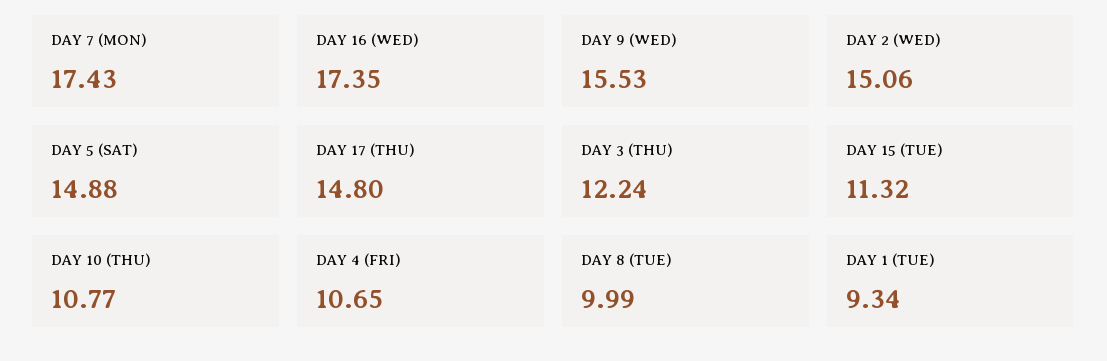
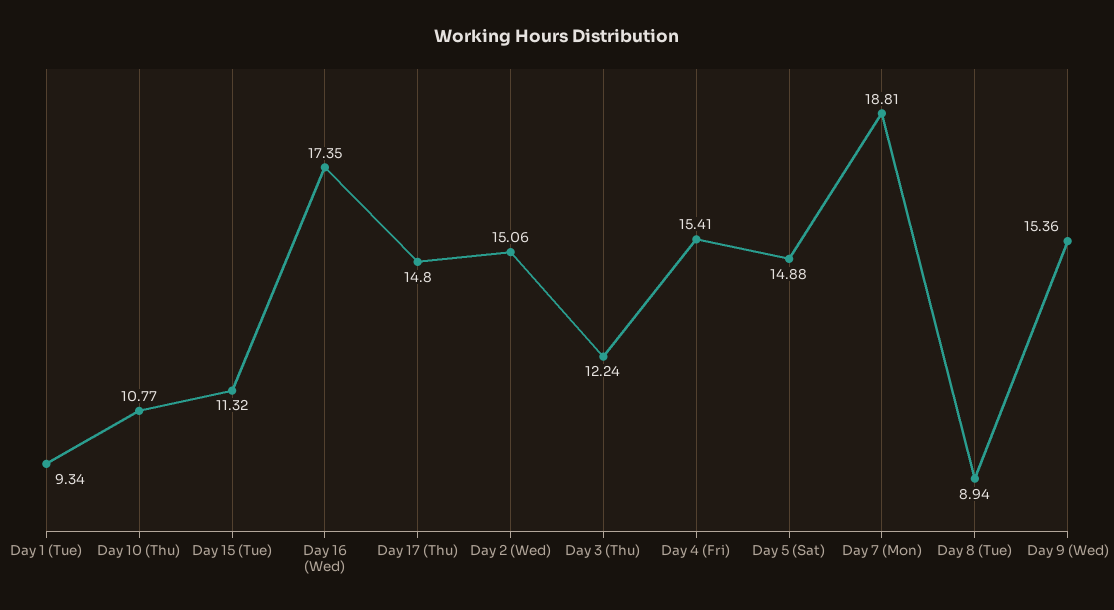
  {
-   "DAY 7 (MON)": 17.43,
+   "DAY 7 (MON)": 18.81,
    "DAY 16 (WED)": 17.35,
-   "DAY 9 (WED)": 15.53,
+   "DAY 9 (WED)": 15.36,
    "DAY 2 (WED)": 15.06,
    "DAY 5 (SAT)": 14.88,
    "DAY 17 (THU)": 14.8,
    "DAY 3 (THU)": 12.24,
    "DAY 15 (TUE)": 11.32,
    "DAY 10 (THU)": 10.77,
-   "DAY 4 (FRI)": 10.65,
+   "DAY 4 (FRI)": 15.41,
-   "DAY 8 (TUE)": 9.99,
+   "DAY 8 (TUE)": 8.94,
    "DAY 1 (TUE)": 9.34
  }

